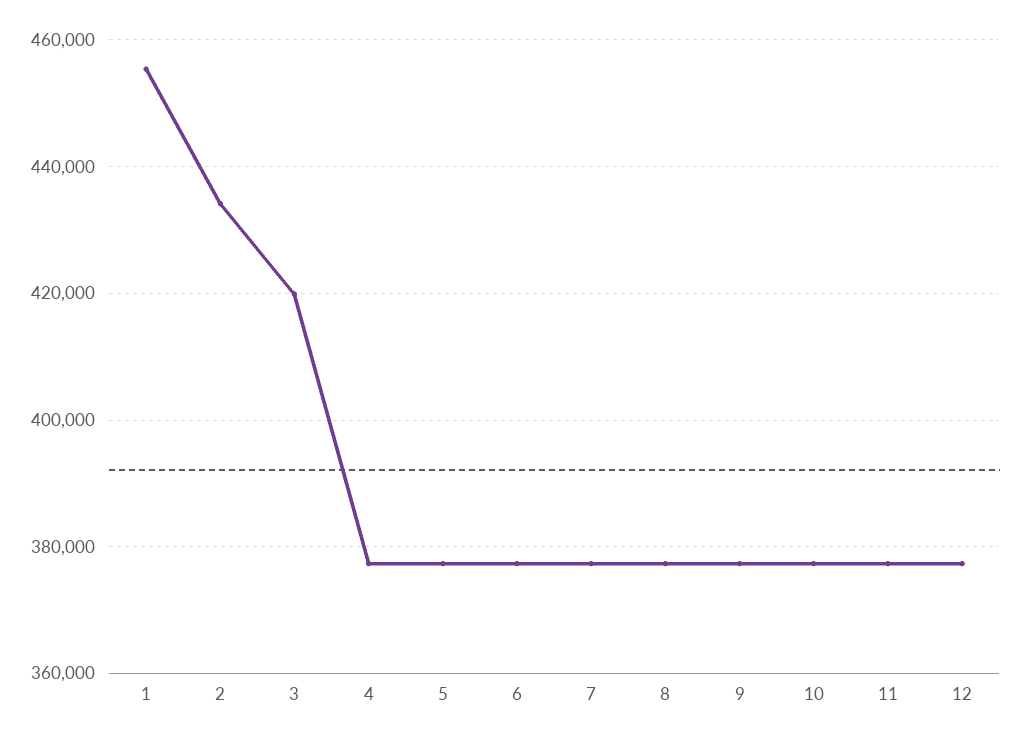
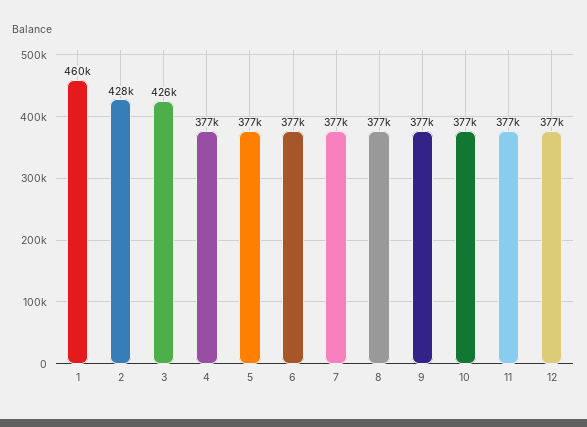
  {
-   "1": 456000,
+   "1": 460000,
-   "2": 434000,
+   "2": 428000,
-   "3": 420000,
+   "3": 426000,
    "4": 377000,
    "5": 377000,
    "6": 377000,
    "7": 377000,
    "8": 377000,
    "9": 377000,
    "10": 377000,
    "11": 377000,
    "12": 377000
  }

